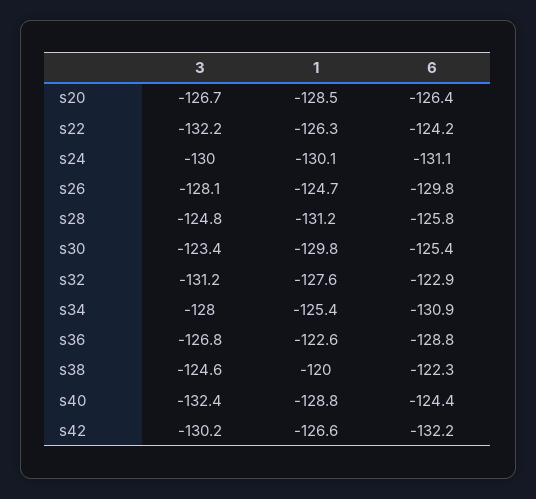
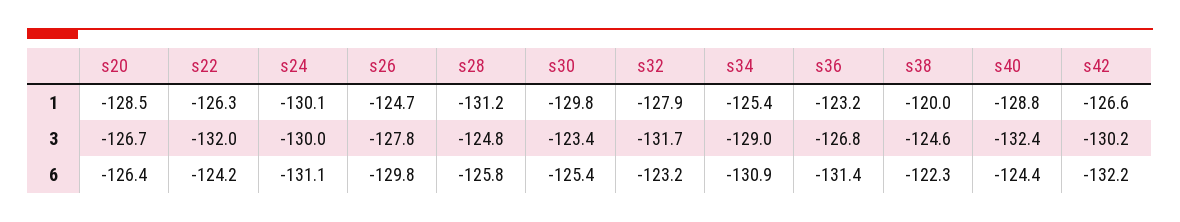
  {
    "3": {
      "s20": -126.7,
-     "s22": -132.2,
+     "s22": -132,
      "s24": -130,
-     "s26": -128.1,
+     "s26": -127.8,
      "s28": -124.8,
      "s30": -123.4,
-     "s32": -131.2,
+     "s32": -131.7,
-     "s34": -128,
+     "s34": -129,
      "s36": -126.8,
      "s38": -124.6,
      "s40": -132.4,
      "s42": -130.2
    },
    "1": {
      "s20": -128.5,
      "s22": -126.3,
      "s24": -130.1,
      "s26": -124.7,
      "s28": -131.2,
      "s30": -129.8,
-     "s32": -127.6,
+     "s32": -127.9,
      "s34": -125.4,
-     "s36": -122.6,
+     "s36": -123.2,
      "s38": -120,
      "s40": -128.8,
      "s42": -126.6
    },
    "6": {
      "s20": -126.4,
      "s22": -124.2,
      "s24": -131.1,
      "s26": -129.8,
      "s28": -125.8,
      "s30": -125.4,
-     "s32": -122.9,
+     "s32": -123.2,
      "s34": -130.9,
-     "s36": -128.8,
+     "s36": -131.4,
      "s38": -122.3,
      "s40": -124.4,
      "s42": -132.2
    }
  }

